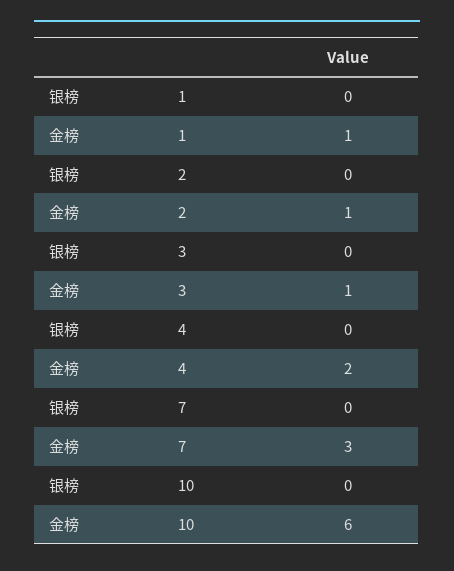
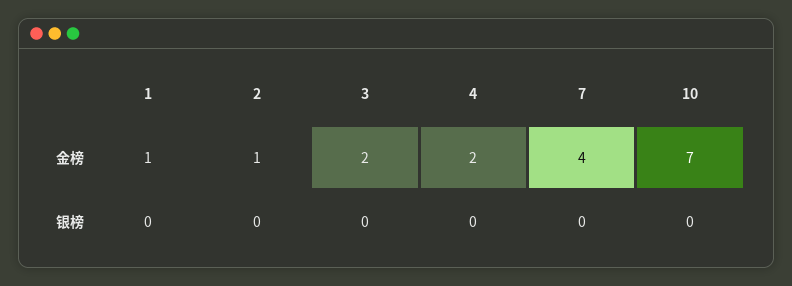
  {
    "银榜": {
      "1": 0,
      "2": 0,
      "3": 0,
      "4": 0,
      "7": 0,
      "10": 0
    },
    "金榜": {
      "1": 1,
      "2": 1,
-     "3": 1,
+     "3": 2,
      "4": 2,
-     "7": 3,
+     "7": 4,
-     "10": 6
+     "10": 7
    }
  }

